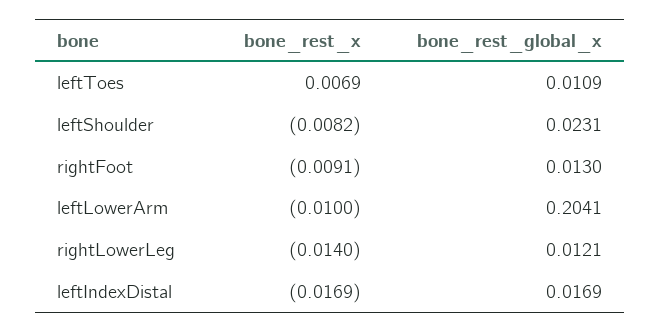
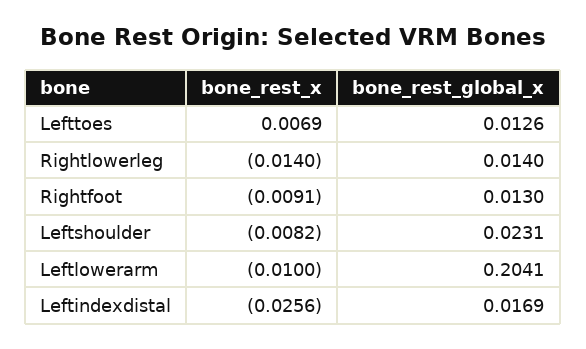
  {
    "bone_rest_x": {
      "leftToes": 0.0069,
      "leftShoulder": -0.0082,
      "rightFoot": -0.0091,
      "leftLowerArm": -0.01,
      "rightLowerLeg": -0.014,
-     "leftIndexDistal": -0.0169
+     "leftIndexDistal": -0.0256
    },
    "bone_rest_global_x": {
-     "leftToes": 0.0109,
+     "leftToes": 0.0126,
      "leftShoulder": 0.0231,
      "rightFoot": 0.013,
      "leftLowerArm": 0.2041,
-     "rightLowerLeg": 0.0121,
+     "rightLowerLeg": 0.014,
      "leftIndexDistal": 0.0169
    }
  }

